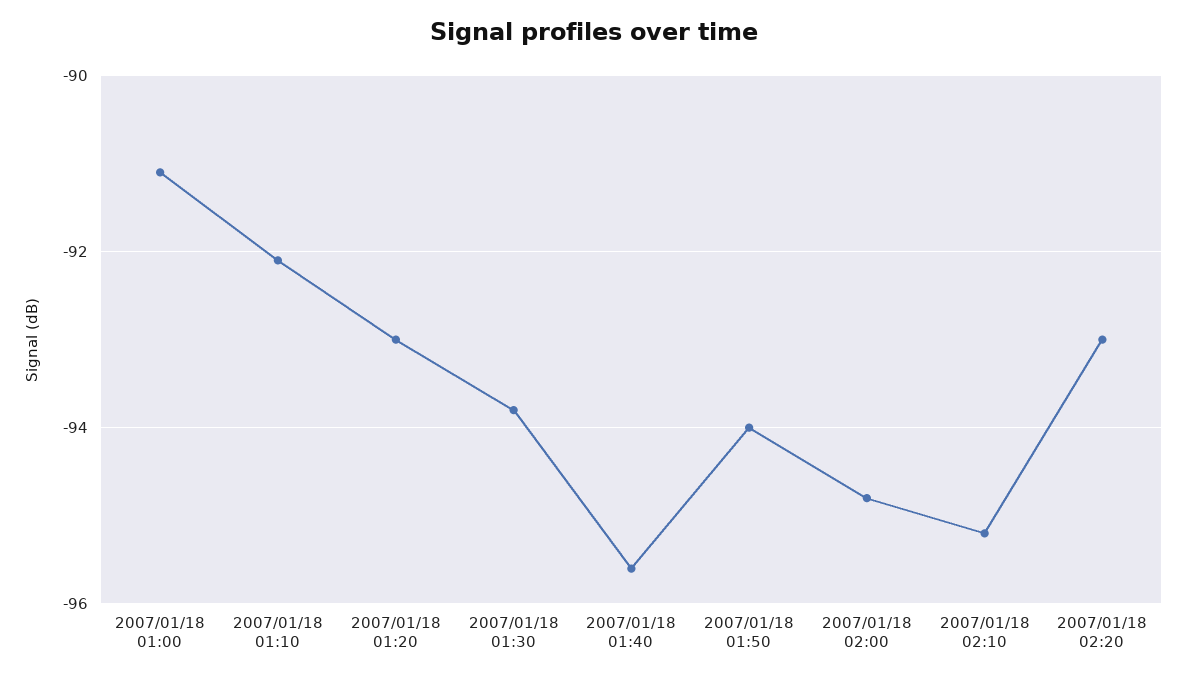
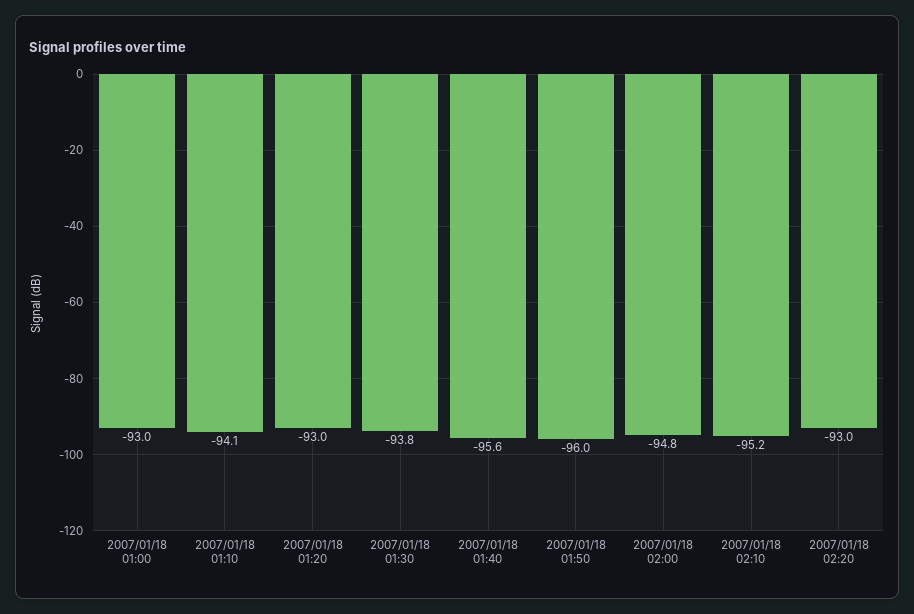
  {
-   "2007/01/18 01:00": -91,
+   "2007/01/18 01:00": -93,
-   "2007/01/18 01:10": -92,
+   "2007/01/18 01:10": -94.1,
    "2007/01/18 01:20": -93,
    "2007/01/18 01:30": -93.8,
    "2007/01/18 01:40": -95.6,
-   "2007/01/18 01:50": -94,
+   "2007/01/18 01:50": -96,
    "2007/01/18 02:00": -94.8,
    "2007/01/18 02:10": -95.2,
    "2007/01/18 02:20": -93
  }

